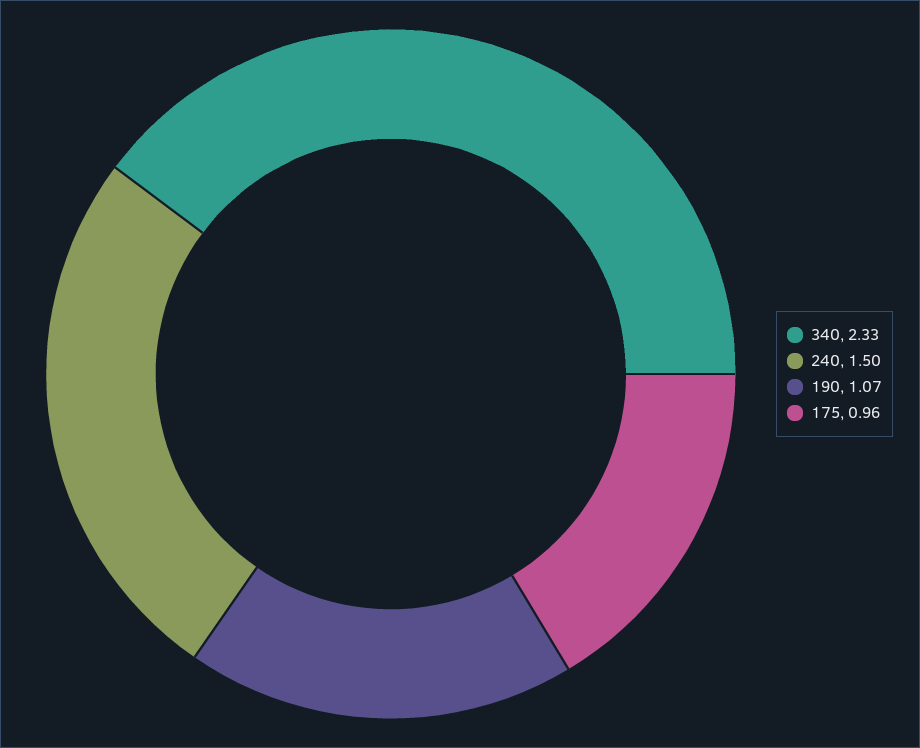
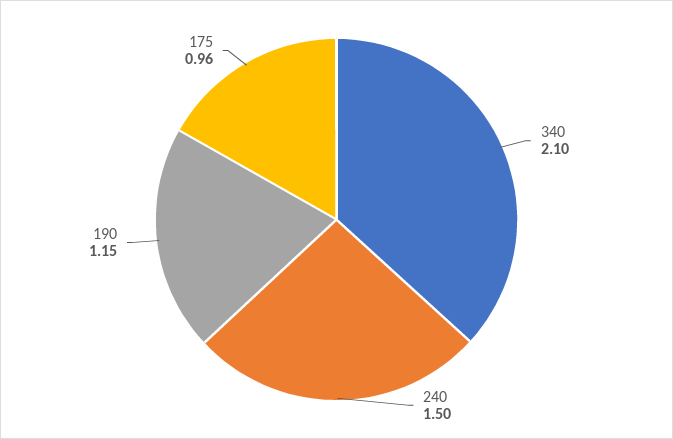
  {
-   "340": 2.33,
+   "340": 2.1,
    "240": 1.5,
-   "190": 1.07,
+   "190": 1.15,
    "175": 0.96
  }

